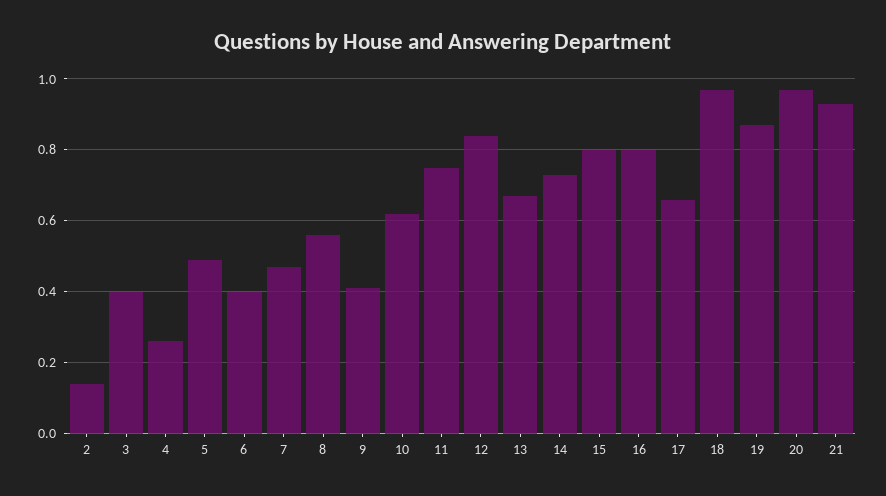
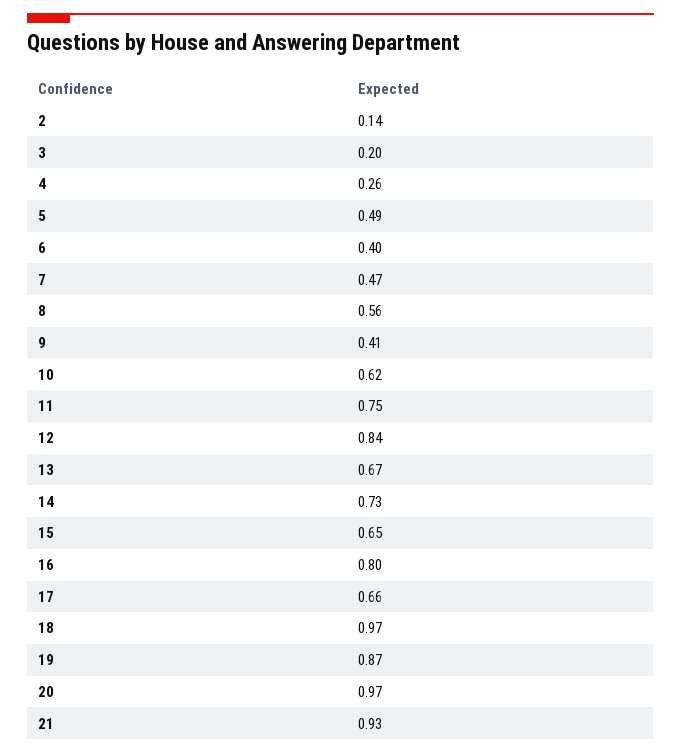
  {
    "2": 0.14,
-   "3": 0.4,
+   "3": 0.2,
    "4": 0.26,
    "5": 0.49,
    "6": 0.4,
    "7": 0.47,
    "8": 0.56,
    "9": 0.41,
    "10": 0.62,
    "11": 0.75,
    "12": 0.84,
    "13": 0.67,
    "14": 0.73,
-   "15": 0.8,
+   "15": 0.65,
    "16": 0.8,
    "17": 0.66,
    "18": 0.97,
    "19": 0.87,
    "20": 0.97,
    "21": 0.93
  }

